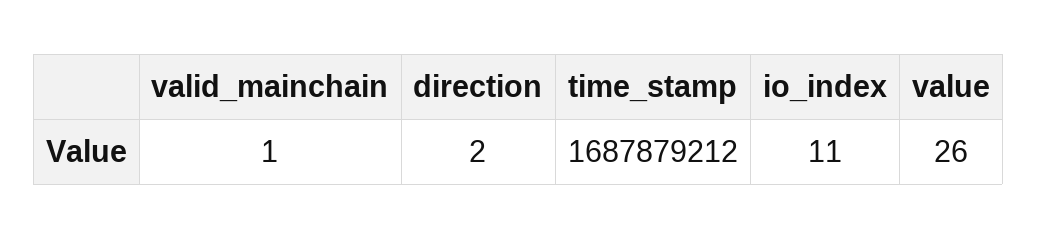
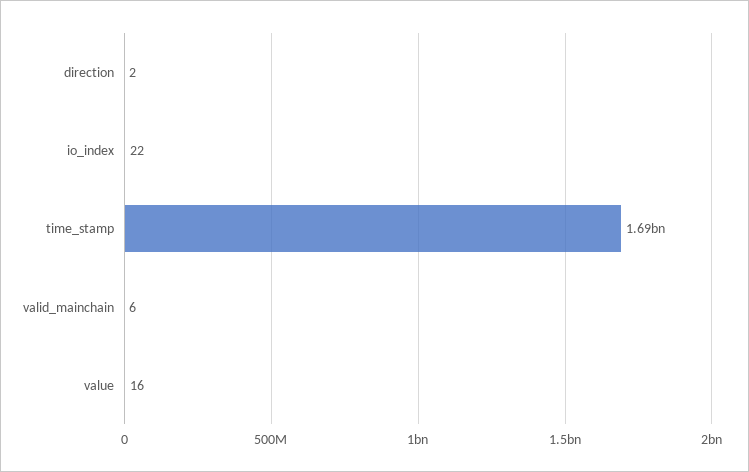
  {
-   "valid_mainchain": 1,
+   "valid_mainchain": 6,
    "direction": 2,
    "time_stamp": 1687879212,
-   "io_index": 11,
+   "io_index": 22,
-   "value": 26
+   "value": 16
  }

